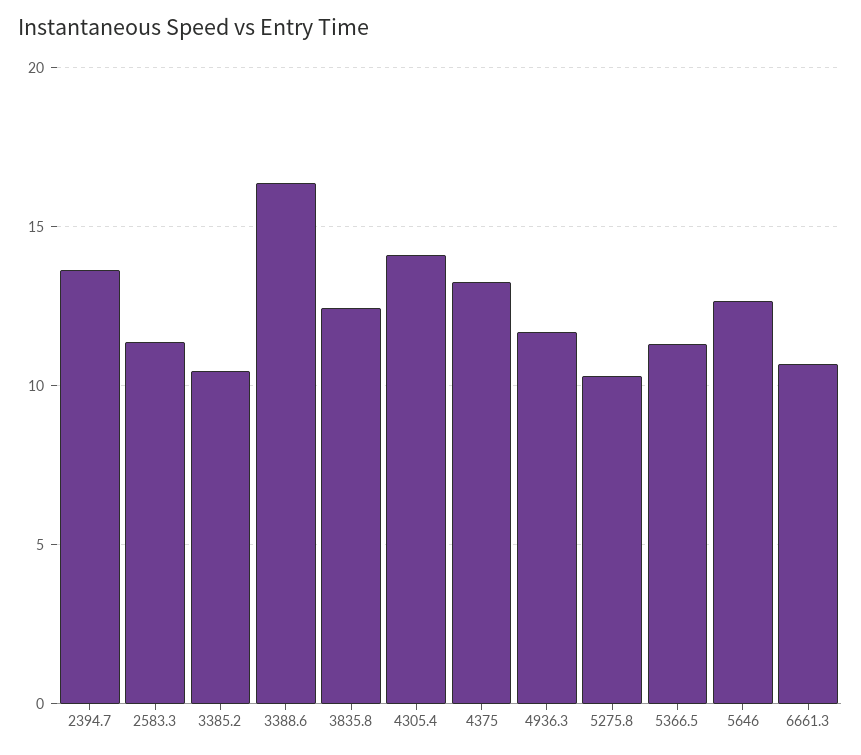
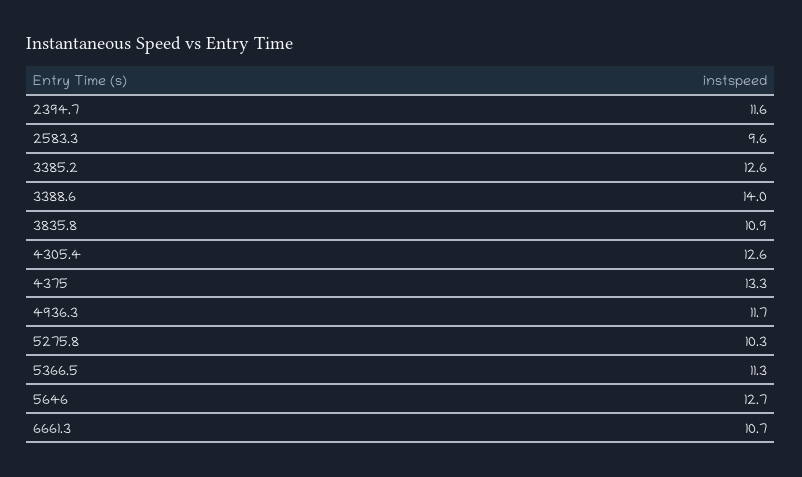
  {
-   "2394.7": 13.5,
+   "2394.7": 11.6,
-   "2583.3": 11.5,
+   "2583.3": 9.6,
-   "3385.2": 10.5,
+   "3385.2": 12.6,
-   "3388.6": 16.5,
+   "3388.6": 14,
-   "3835.8": 12.5,
+   "3835.8": 10.9,
-   "4305.4": 14,
+   "4305.4": 12.6,
    "4375": 13.3,
    "4936.3": 11.7,
    "5275.8": 10.3,
    "5366.5": 11.3,
    "5646": 12.7,
    "6661.3": 10.7
  }

